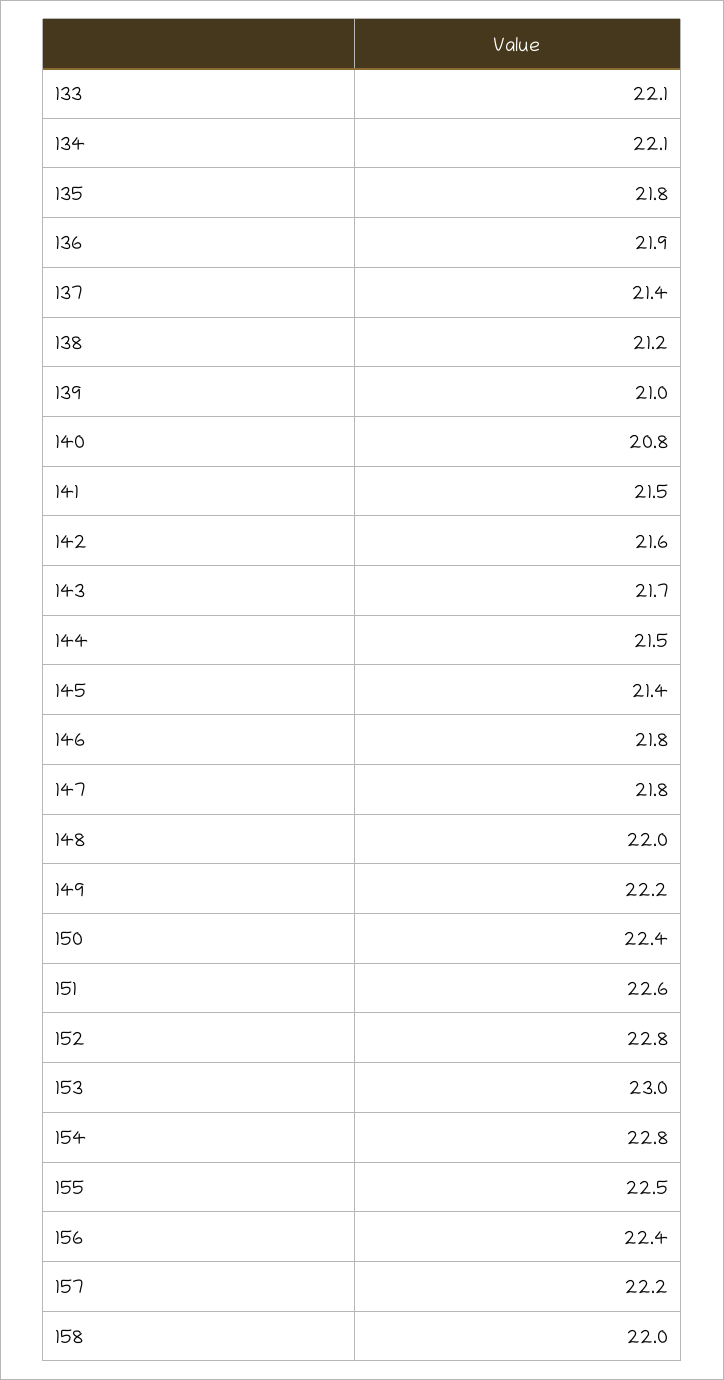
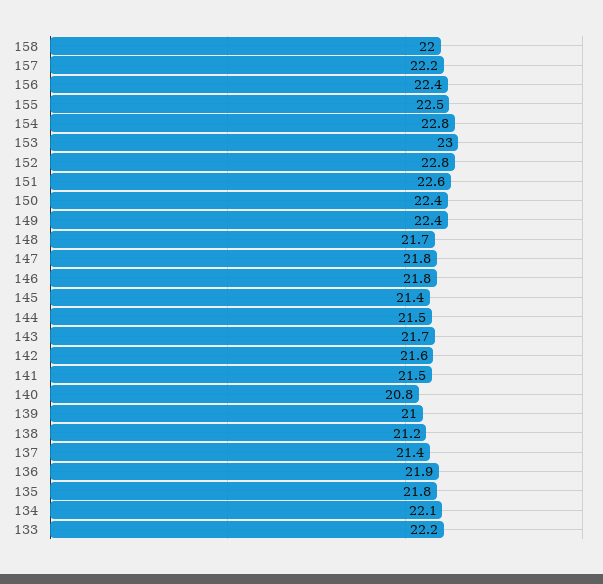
  {
-   "133": 22.1,
+   "133": 22.2,
    "134": 22.1,
    "135": 21.8,
    "136": 21.9,
    "137": 21.4,
    "138": 21.2,
    "139": 21,
    "140": 20.8,
    "141": 21.5,
    "142": 21.6,
    "143": 21.7,
    "144": 21.5,
    "145": 21.4,
    "146": 21.8,
    "147": 21.8,
-   "148": 22,
+   "148": 21.7,
-   "149": 22.2,
+   "149": 22.4,
    "150": 22.4,
    "151": 22.6,
    "152": 22.8,
    "153": 23,
    "154": 22.8,
    "155": 22.5,
    "156": 22.4,
    "157": 22.2,
    "158": 22
  }

